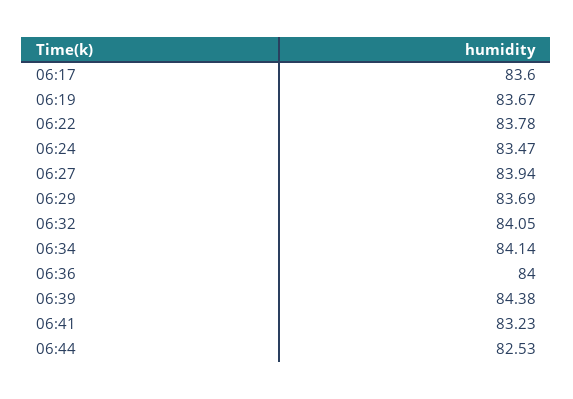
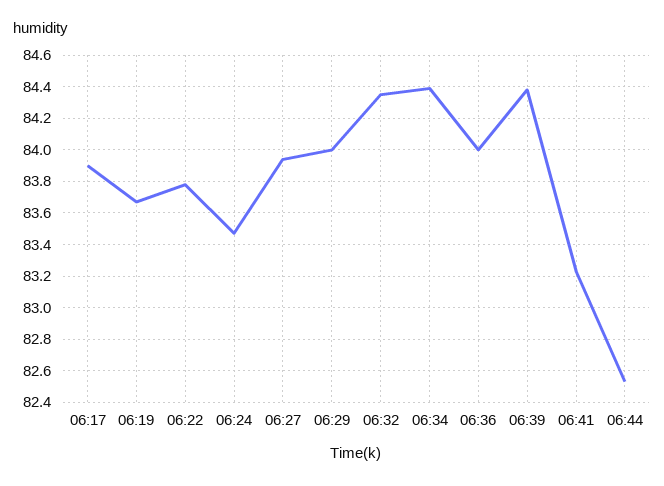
  {
-   "06:17": 83.6,
+   "06:17": 83.9,
    "06:19": 83.67,
    "06:22": 83.78,
    "06:24": 83.47,
    "06:27": 83.94,
-   "06:29": 83.69,
+   "06:29": 84,
-   "06:32": 84.05,
+   "06:32": 84.35,
-   "06:34": 84.14,
+   "06:34": 84.4,
    "06:36": 84,
    "06:39": 84.38,
    "06:41": 83.23,
    "06:44": 82.53
  }

